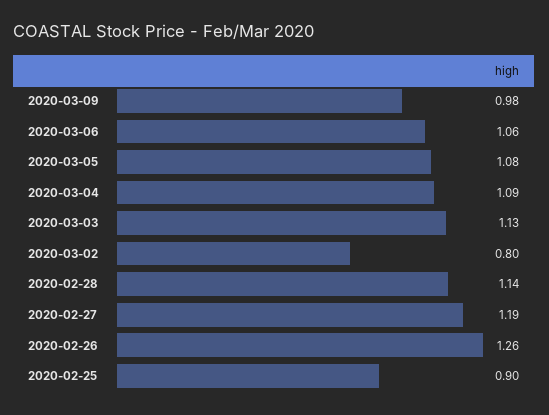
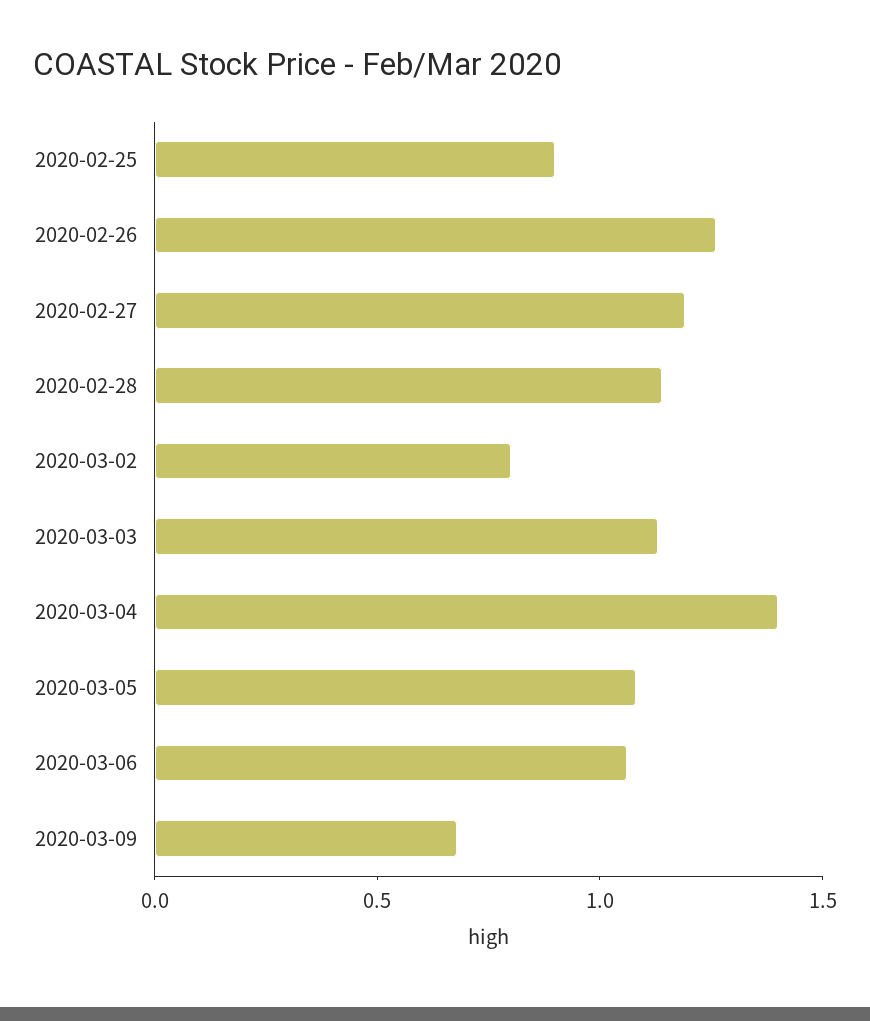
  {
-   "2020-03-09": 0.98,
+   "2020-03-09": 0.7,
    "2020-03-06": 1.06,
    "2020-03-05": 1.08,
-   "2020-03-04": 1.09,
+   "2020-03-04": 1.4,
    "2020-03-03": 1.13,
    "2020-03-02": 0.8,
    "2020-02-28": 1.14,
    "2020-02-27": 1.19,
    "2020-02-26": 1.26,
    "2020-02-25": 0.9
  }

